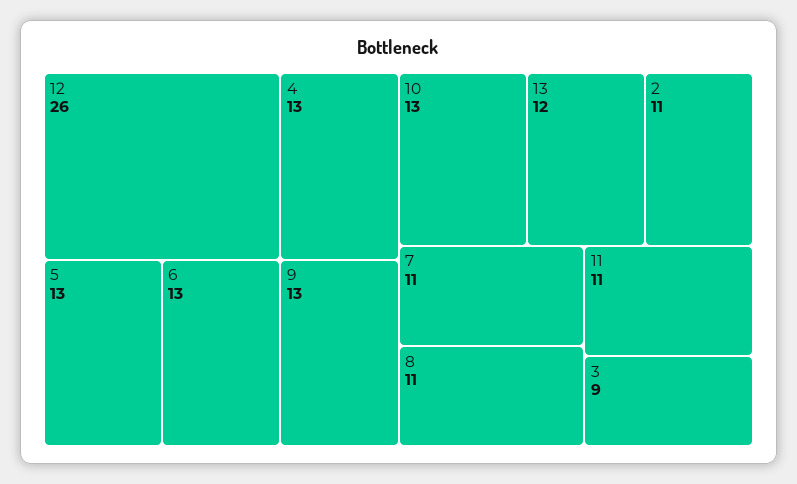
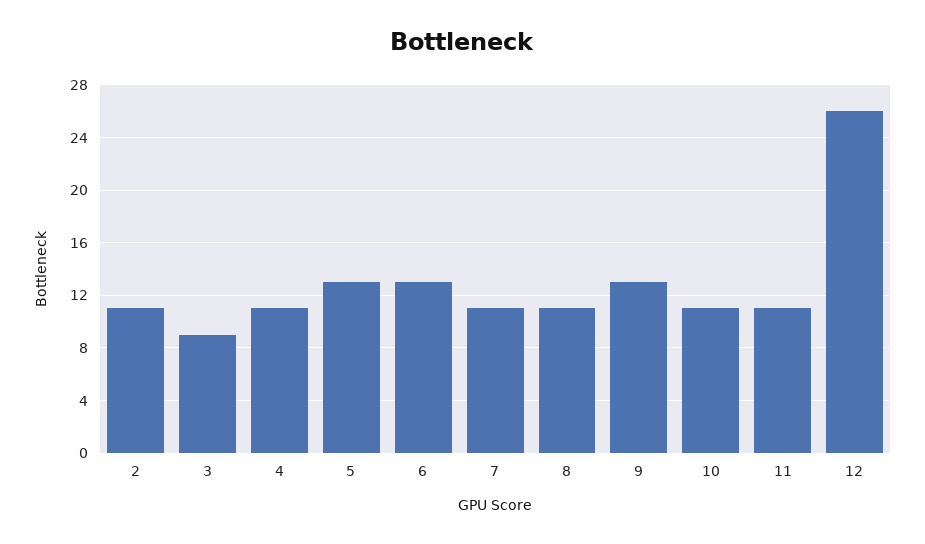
  {
    "12": 26,
-   "4": 13,
+   "4": 11,
    "5": 13,
    "6": 13,
    "9": 13,
-   "10": 13,
+   "10": 11,
-   "13": 12,
    "2": 11,
    "7": 11,
    "8": 11,
    "11": 11,
    "3": 9
  }

